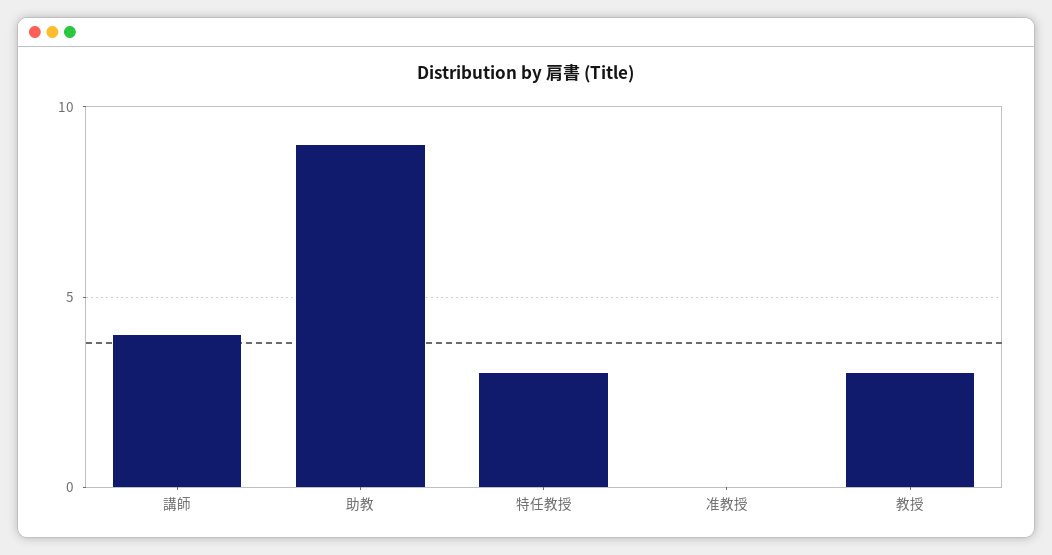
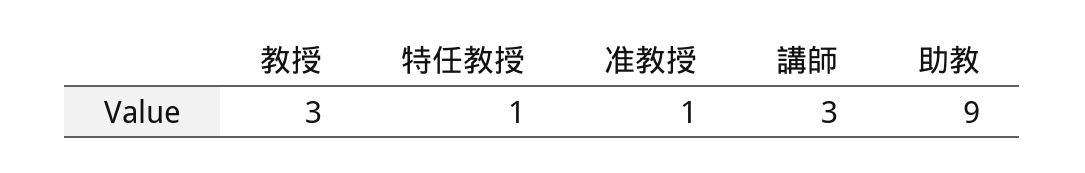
  {
-   "講師": 4,
+   "講師": 3,
    "助教": 9,
-   "特任教授": 3,
+   "特任教授": 1,
-   "准教授": 0,
+   "准教授": 1,
    "教授": 3
  }

